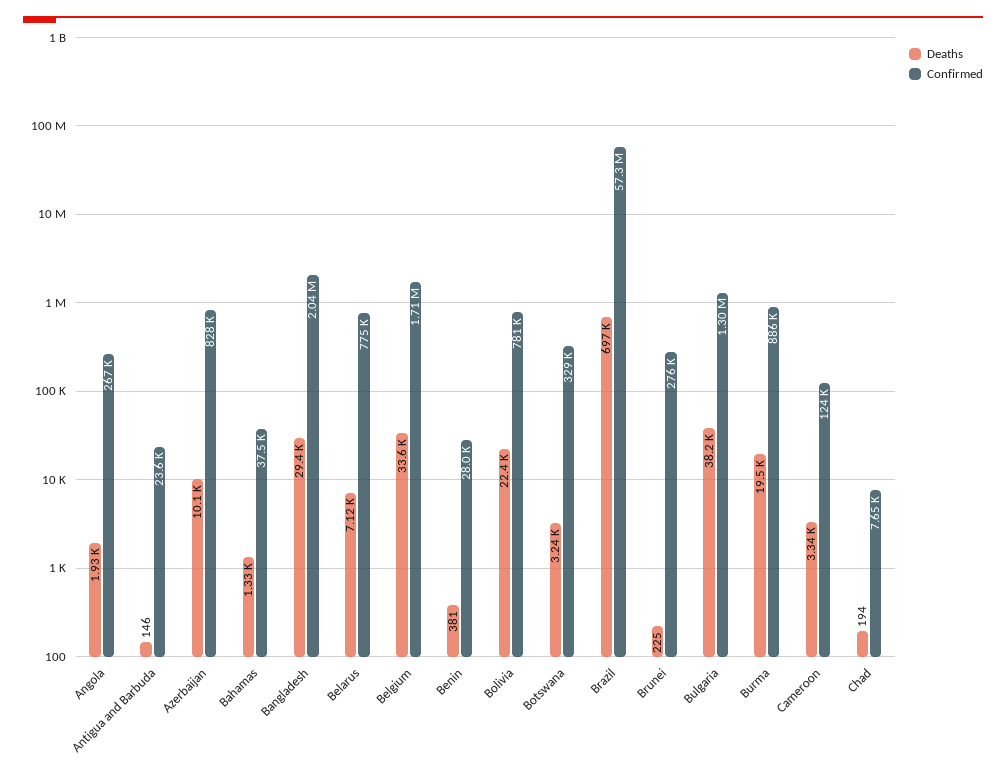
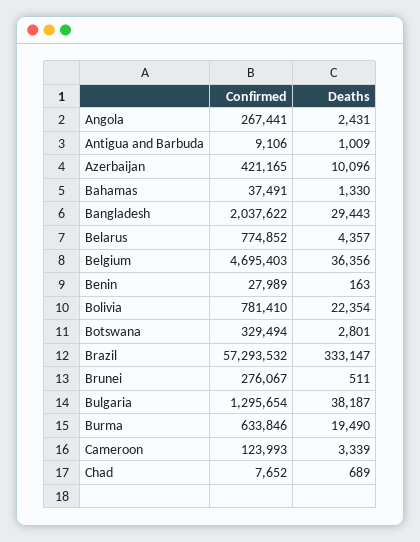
  {
    "Deaths": {
-     "Angola": 1930,
+     "Angola": 2431,
-     "Antigua and Barbuda": 146,
+     "Antigua and Barbuda": 1009,
      "Azerbaijan": 10096,
      "Bahamas": 1330,
      "Bangladesh": 29443,
-     "Belarus": 7120,
+     "Belarus": 4357,
-     "Belgium": 33600,
+     "Belgium": 36356,
-     "Benin": 381,
+     "Benin": 163,
      "Bolivia": 22354,
-     "Botswana": 3240,
+     "Botswana": 2801,
-     "Brazil": 697000,
+     "Brazil": 333147,
-     "Brunei": 225,
+     "Brunei": 511,
      "Bulgaria": 38187,
      "Burma": 19490,
      "Cameroon": 3339,
-     "Chad": 194
+     "Chad": 689
    },
    "Confirmed": {
      "Angola": 267441,
-     "Antigua and Barbuda": 23600,
+     "Antigua and Barbuda": 9106,
-     "Azerbaijan": 828000,
+     "Azerbaijan": 421165,
      "Bahamas": 37491,
      "Bangladesh": 2037622,
      "Belarus": 774852,
-     "Belgium": 1710000,
+     "Belgium": 4695403,
      "Benin": 27989,
      "Bolivia": 781410,
      "Botswana": 329494,
      "Brazil": 57293532,
      "Brunei": 276067,
      "Bulgaria": 1295654,
-     "Burma": 886000,
+     "Burma": 633846,
      "Cameroon": 123993,
      "Chad": 7652
    }
  }

